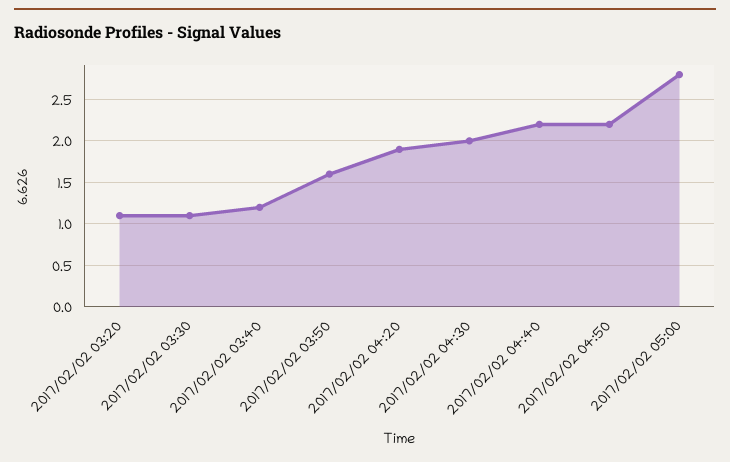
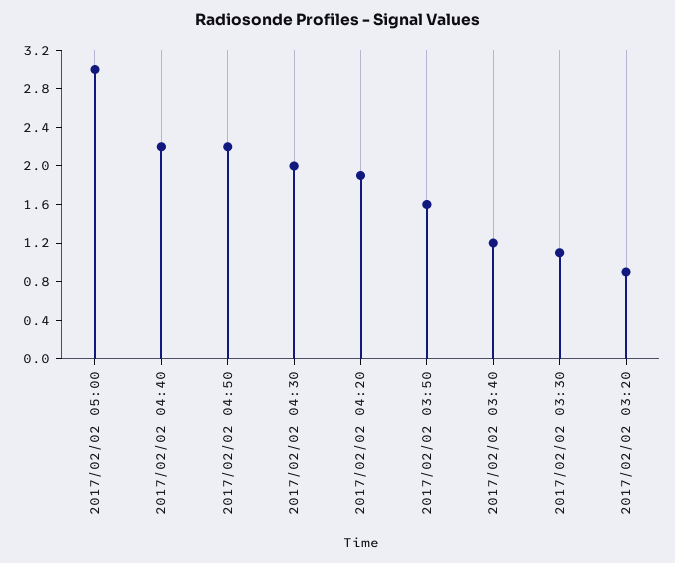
  {
-   "2017/02/02 03:20": 1.1,
+   "2017/02/02 03:20": 0.9,
    "2017/02/02 03:30": 1.1,
    "2017/02/02 03:40": 1.2,
    "2017/02/02 03:50": 1.6,
    "2017/02/02 04:20": 1.9,
    "2017/02/02 04:30": 2,
    "2017/02/02 04:40": 2.2,
    "2017/02/02 04:50": 2.2,
-   "2017/02/02 05:00": 2.8
+   "2017/02/02 05:00": 3
  }

